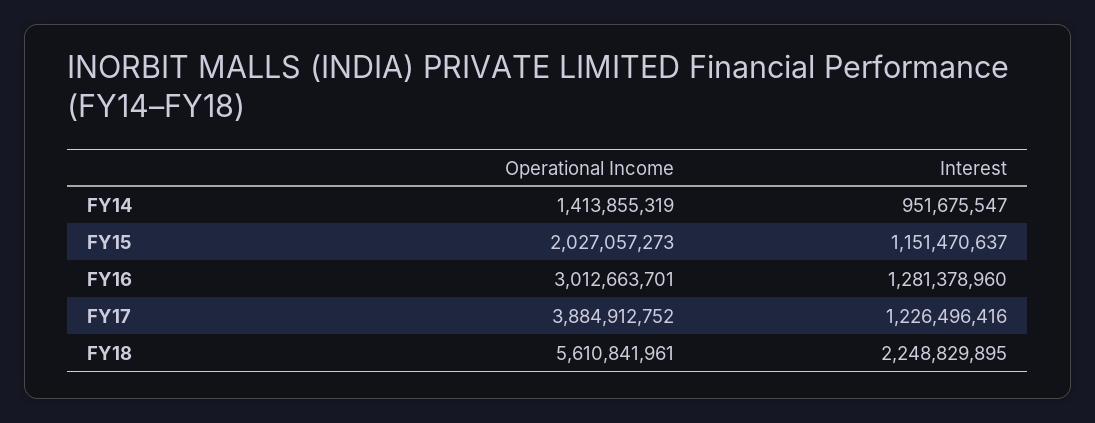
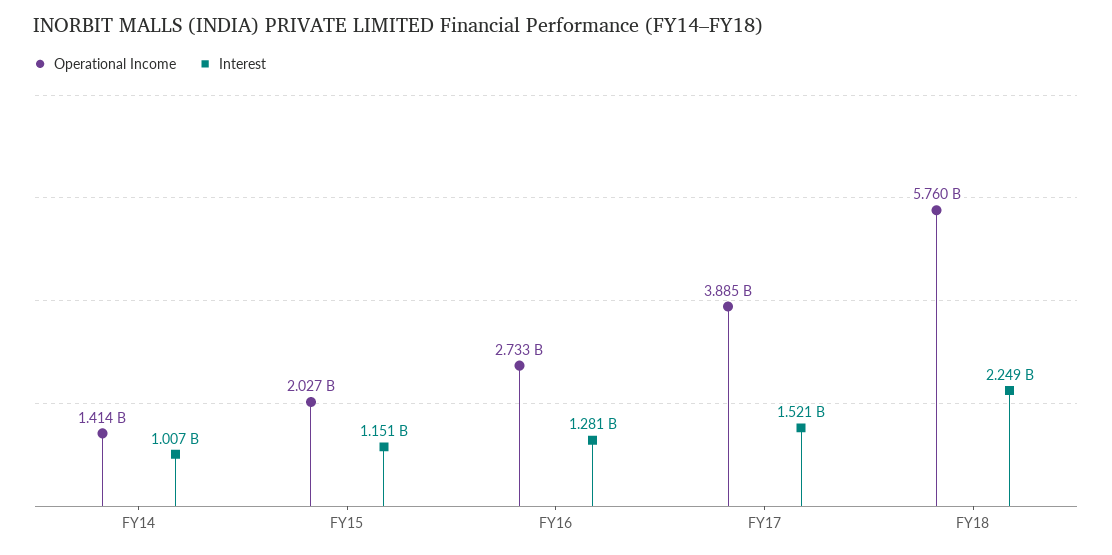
  {
    "Operational Income": {
      "FY14": 1413855319,
      "FY15": 2027057273,
-     "FY16": 3012663701,
+     "FY16": 2733000000,
      "FY17": 3884912752,
-     "FY18": 5610841961
+     "FY18": 5760000000
    },
    "Interest": {
-     "FY14": 951675547,
+     "FY14": 1007000000,
      "FY15": 1151470637,
      "FY16": 1281378960,
-     "FY17": 1226496416,
+     "FY17": 1521000000,
      "FY18": 2248829895
    }
  }

